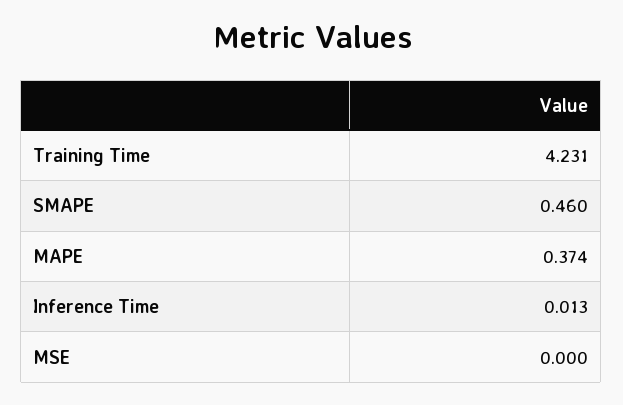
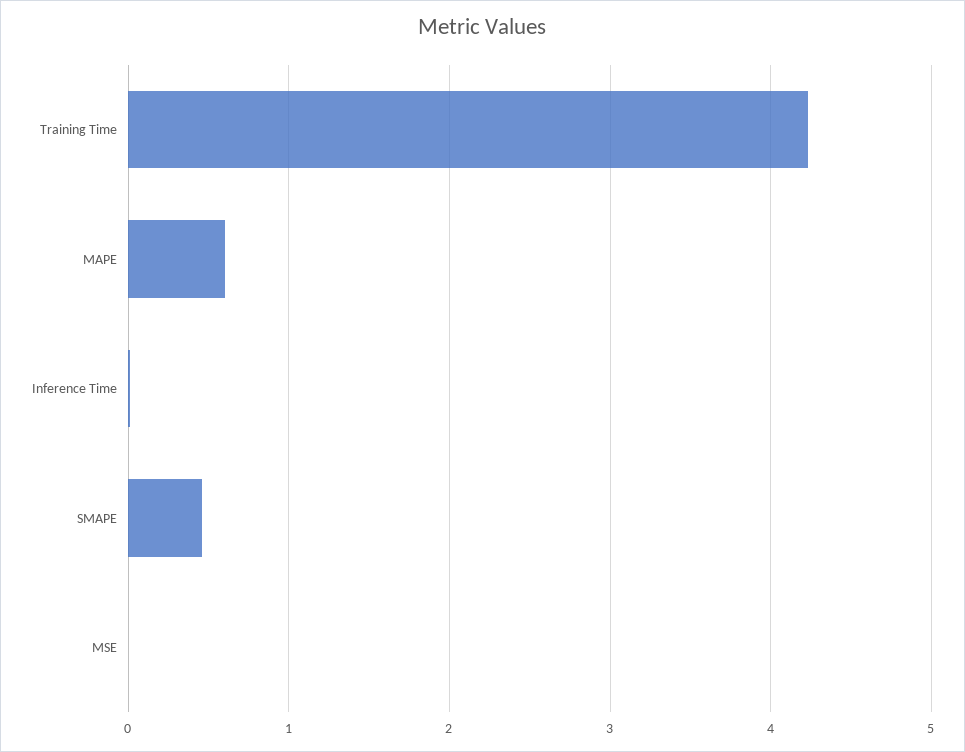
  {
    "Training Time": 4.231,
    "SMAPE": 0.46,
-   "MAPE": 0.374,
+   "MAPE": 0.6,
    "Inference Time": 0.013,
    "MSE": 0
  }

